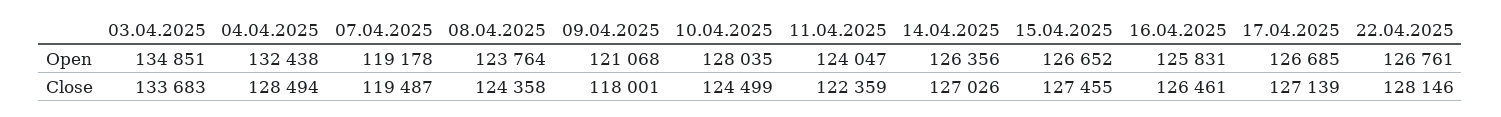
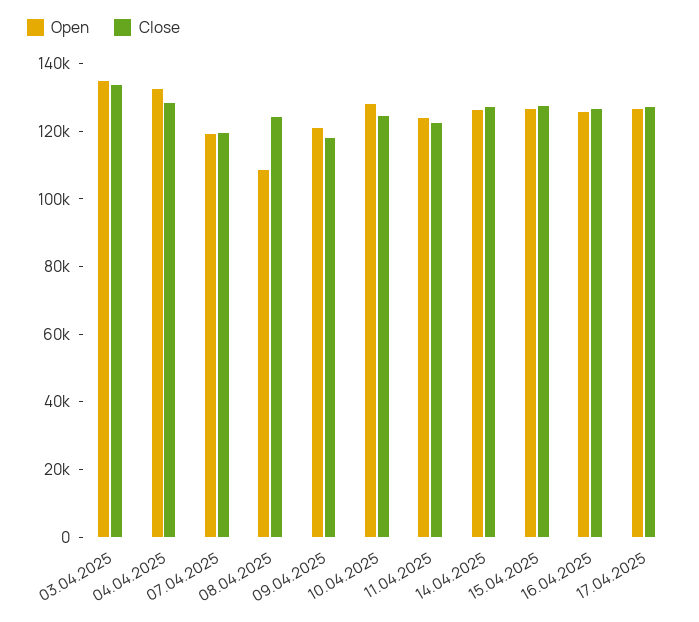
  {
    "Open": {
      "03.04.2025": 134851,
      "04.04.2025": 132438,
      "07.04.2025": 119178,
-     "08.04.2025": 123764,
+     "08.04.2025": 110000,
      "09.04.2025": 121068,
      "10.04.2025": 128035,
      "11.04.2025": 124047,
      "14.04.2025": 126356,
      "15.04.2025": 126652,
      "16.04.2025": 125831,
-     "17.04.2025": 126685,
+     "17.04.2025": 126685
-     "22.04.2025": 126761
    },
    "Close": {
      "03.04.2025": 133683,
      "04.04.2025": 128494,
      "07.04.2025": 119487,
      "08.04.2025": 124358,
      "09.04.2025": 118001,
      "10.04.2025": 124499,
      "11.04.2025": 122359,
      "14.04.2025": 127026,
      "15.04.2025": 127455,
      "16.04.2025": 126461,
-     "17.04.2025": 127139,
+     "17.04.2025": 127139
-     "22.04.2025": 128146
    }
  }

